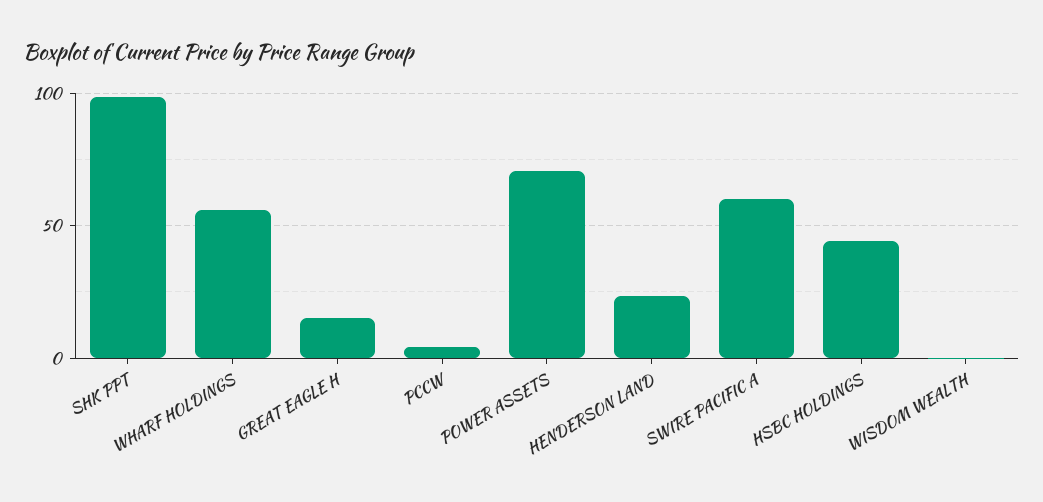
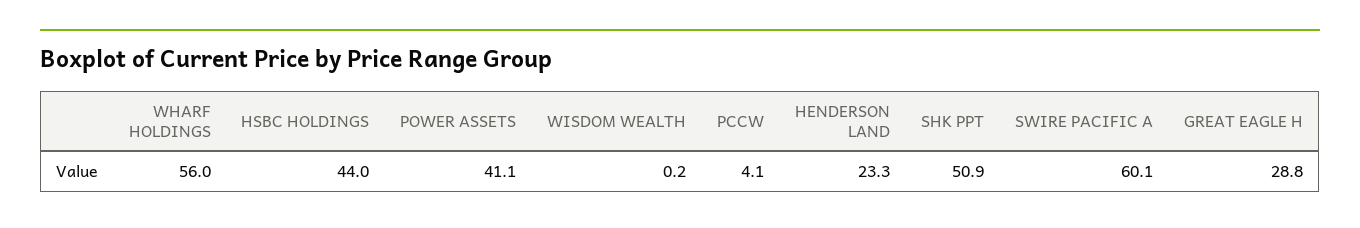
  {
-   "SHK PPT": 100,
+   "SHK PPT": 50.9,
    "WHARF HOLDINGS": 56,
-   "GREAT EAGLE H": 15,
+   "GREAT EAGLE H": 28.8,
    "PCCW": 4.1,
-   "POWER ASSETS": 70,
+   "POWER ASSETS": 41.1,
    "HENDERSON LAND": 23.3,
    "SWIRE PACIFIC A": 60.1,
    "HSBC HOLDINGS": 44,
    "WISDOM WEALTH": 0.2
  }

